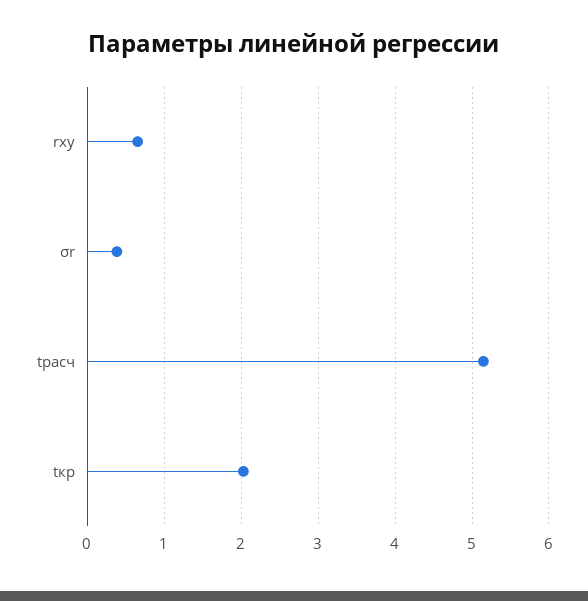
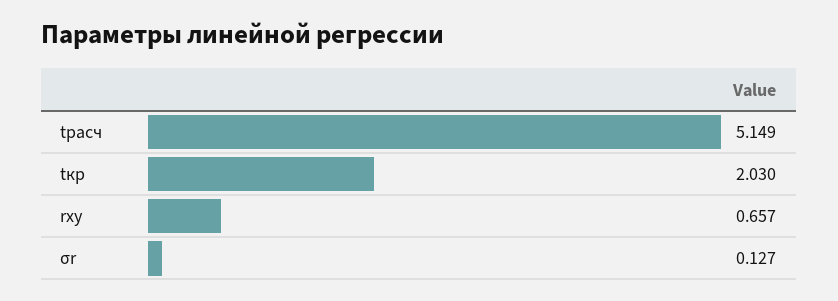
  {
    "rxy": 0.657,
-   "σr": 0.4,
+   "σr": 0.127,
    "tрасч": 5.149,
    "tкр": 2.03
  }

